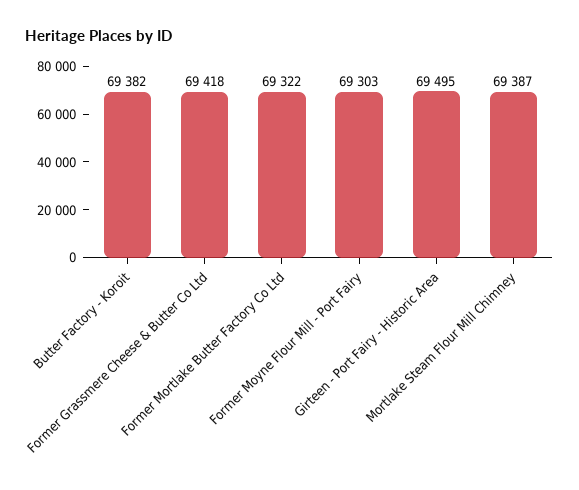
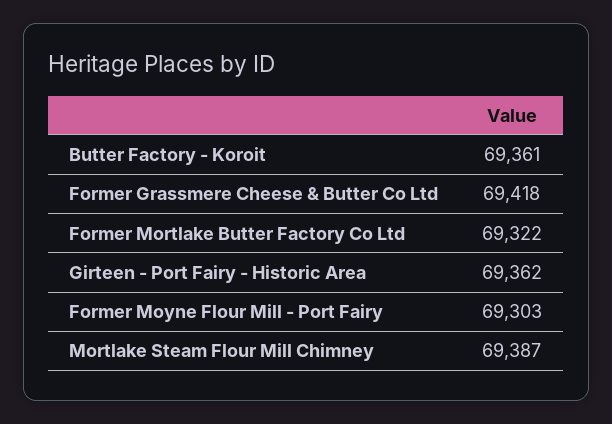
  {
-   "Butter Factory - Koroit": 69382,
+   "Butter Factory - Koroit": 69361,
    "Former Grassmere Cheese & Butter Co Ltd": 69418,
    "Former Mortlake Butter Factory Co Ltd": 69322,
    "Former Moyne Flour Mill - Port Fairy": 69303,
-   "Girteen - Port Fairy - Historic Area": 69495,
+   "Girteen - Port Fairy - Historic Area": 69362,
    "Mortlake Steam Flour Mill Chimney": 69387
  }

